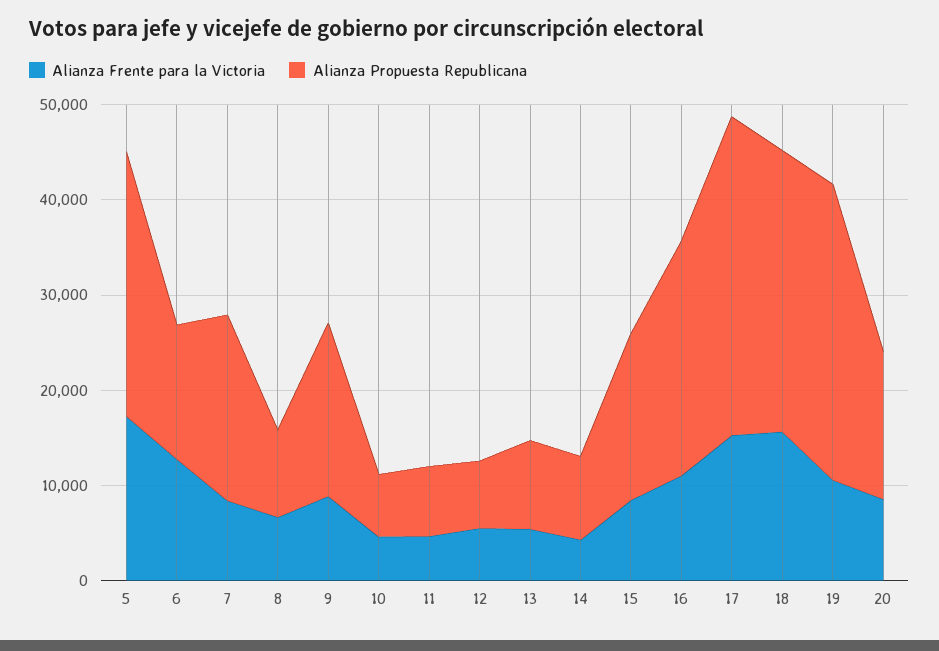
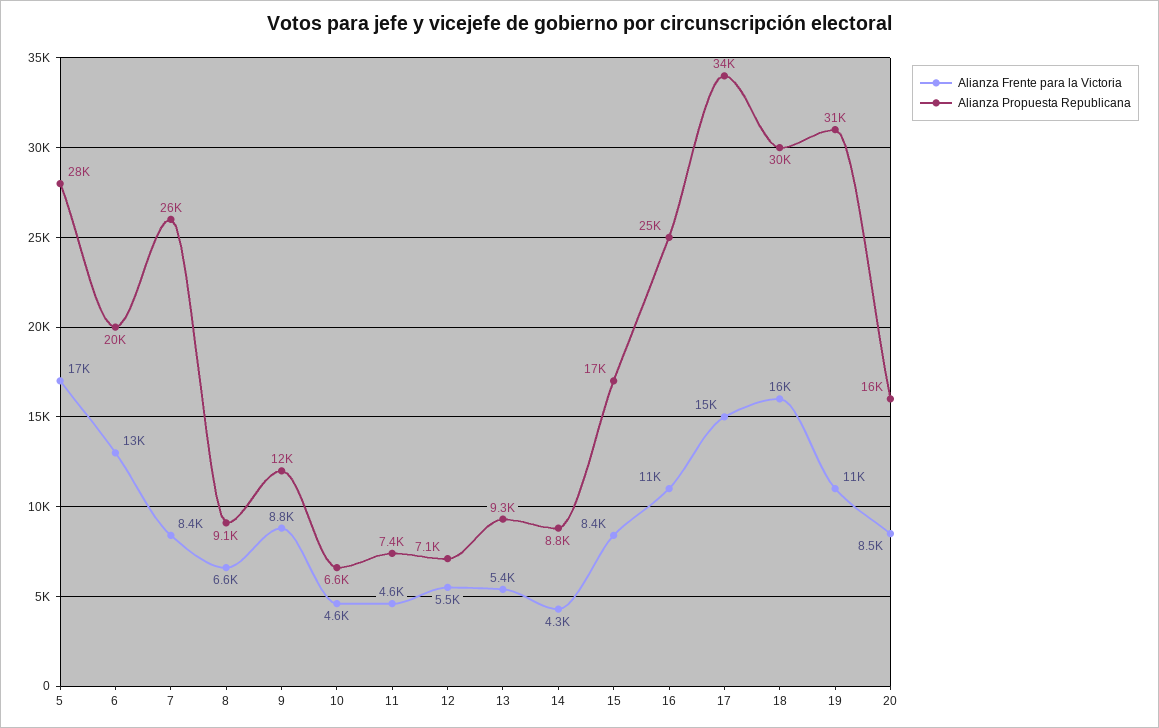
  {
    "Alianza Frente para la Victoria": {
      "5": 17000,
      "6": 13000,
      "7": 8400,
      "8": 6600,
      "9": 8800,
      "10": 4600,
      "11": 4600,
      "12": 5500,
      "13": 5400,
      "14": 4300,
      "15": 8400,
      "16": 11000,
      "17": 15000,
      "18": 16000,
      "19": 11000,
      "20": 8500
    },
    "Alianza Propuesta Republicana": {
      "5": 28000,
-     "6": 14000,
+     "6": 20000,
-     "7": 20000,
+     "7": 26000,
      "8": 9100,
-     "9": 18000,
+     "9": 12000,
      "10": 6600,
      "11": 7400,
      "12": 7100,
      "13": 9300,
      "14": 8800,
      "15": 17000,
      "16": 25000,
      "17": 34000,
      "18": 30000,
      "19": 31000,
      "20": 16000
    }
  }

